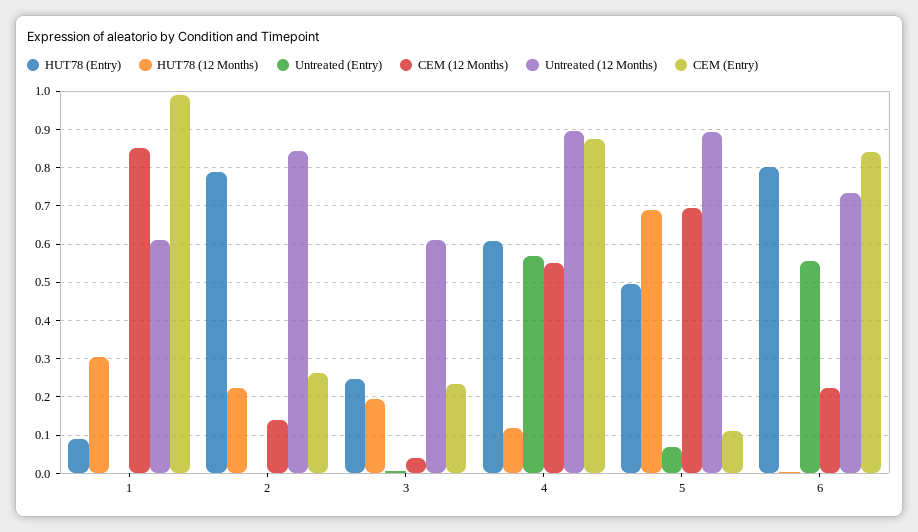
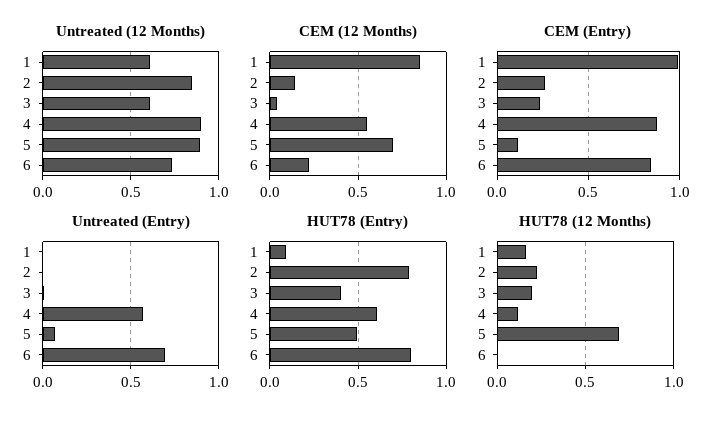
  {
    "HUT78 (Entry)": {
      "1": 0.08,
      "2": 0.78,
-     "3": 0.24,
+     "3": 0.4,
      "4": 0.6,
      "5": 0.5,
      "6": 0.8
    },
    "HUT78 (12 Months)": {
-     "1": 0.3,
+     "1": 0.15,
      "2": 0.22,
      "3": 0.2,
      "4": 0.12,
      "5": 0.68,
      "6": 0
    },
    "Untreated (Entry)": {
      "1": 0,
      "2": 0,
      "3": 0,
      "4": 0.56,
      "5": 0.06,
-     "6": 0.56
+     "6": 0.7
    },
    "CEM (12 Months)": {
      "1": 0.86,
      "2": 0.14,
      "3": 0.04,
      "4": 0.56,
      "5": 0.7,
      "6": 0.22
    },
    "Untreated (12 Months)": {
      "1": 0.62,
      "2": 0.84,
      "3": 0.6,
      "4": 0.9,
      "5": 0.9,
      "6": 0.74
    },
    "CEM (Entry)": {
      "1": 1,
      "2": 0.26,
      "3": 0.24,
      "4": 0.88,
      "5": 0.12,
      "6": 0.84
    }
  }

